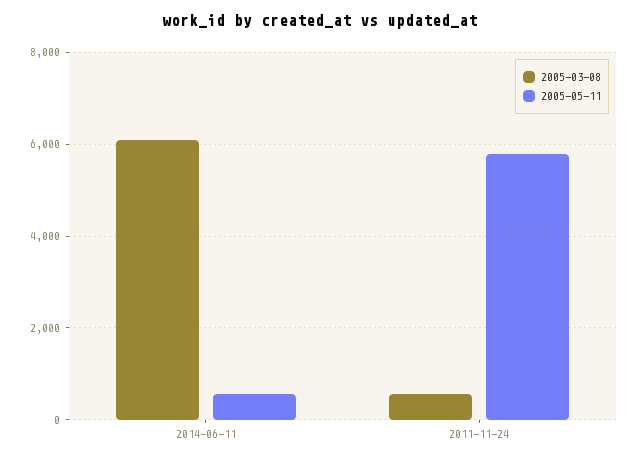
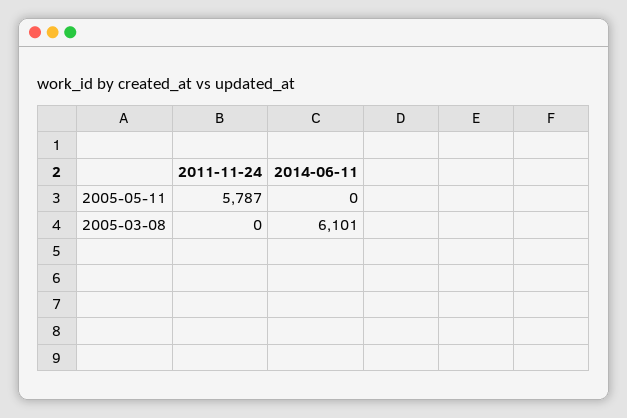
  {
    "2005-03-08": {
      "2014-06-11": 6101,
-     "2011-11-24": 600
+     "2011-11-24": 0
    },
    "2005-05-11": {
-     "2014-06-11": 600,
+     "2014-06-11": 0,
      "2011-11-24": 5787
    }
  }

